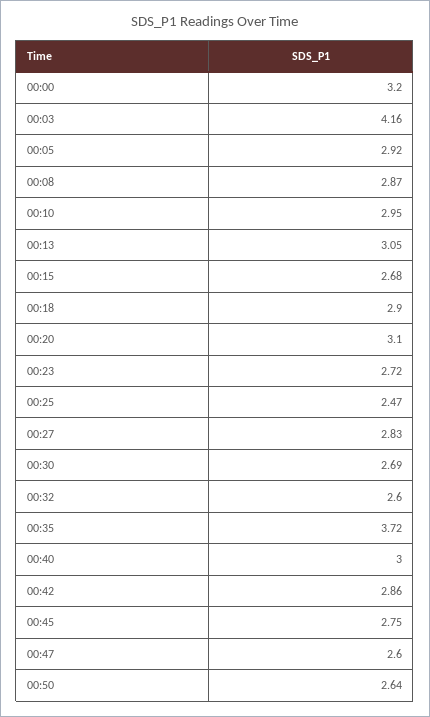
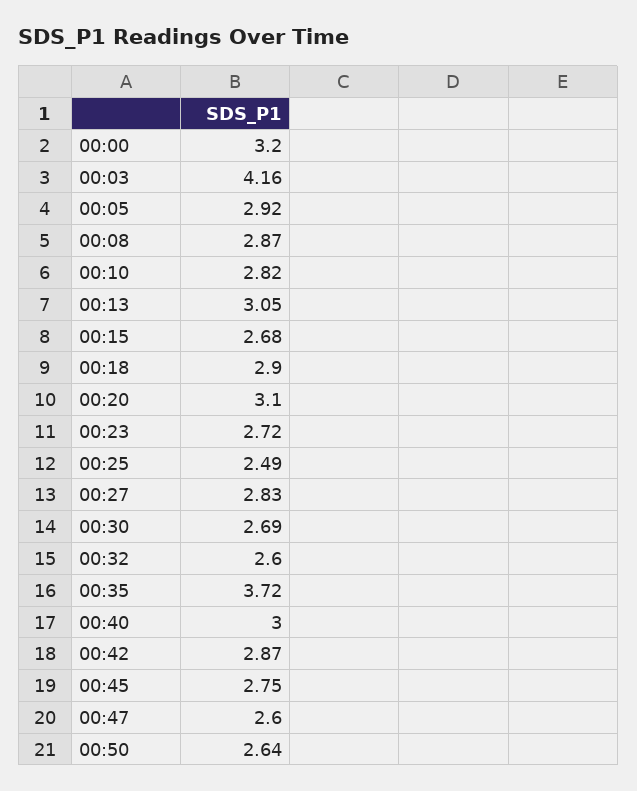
  {
    "00:00": 3.2,
    "00:03": 4.16,
    "00:05": 2.92,
    "00:08": 2.87,
-   "00:10": 2.95,
+   "00:10": 2.82,
    "00:13": 3.05,
    "00:15": 2.68,
    "00:18": 2.9,
    "00:20": 3.1,
    "00:23": 2.72,
-   "00:25": 2.47,
+   "00:25": 2.49,
    "00:27": 2.83,
    "00:30": 2.69,
    "00:32": 2.6,
    "00:35": 3.72,
    "00:40": 3,
-   "00:42": 2.86,
+   "00:42": 2.87,
    "00:45": 2.75,
    "00:47": 2.6,
    "00:50": 2.64
  }

